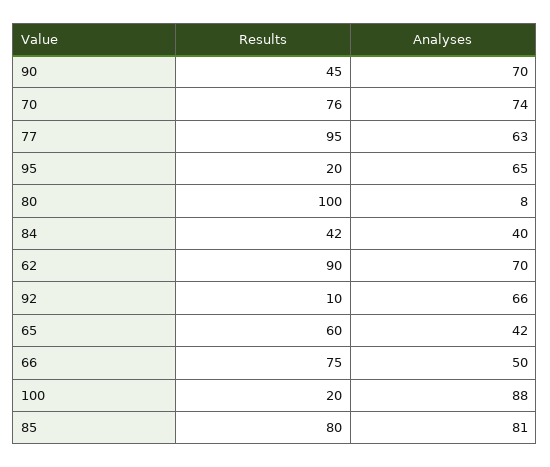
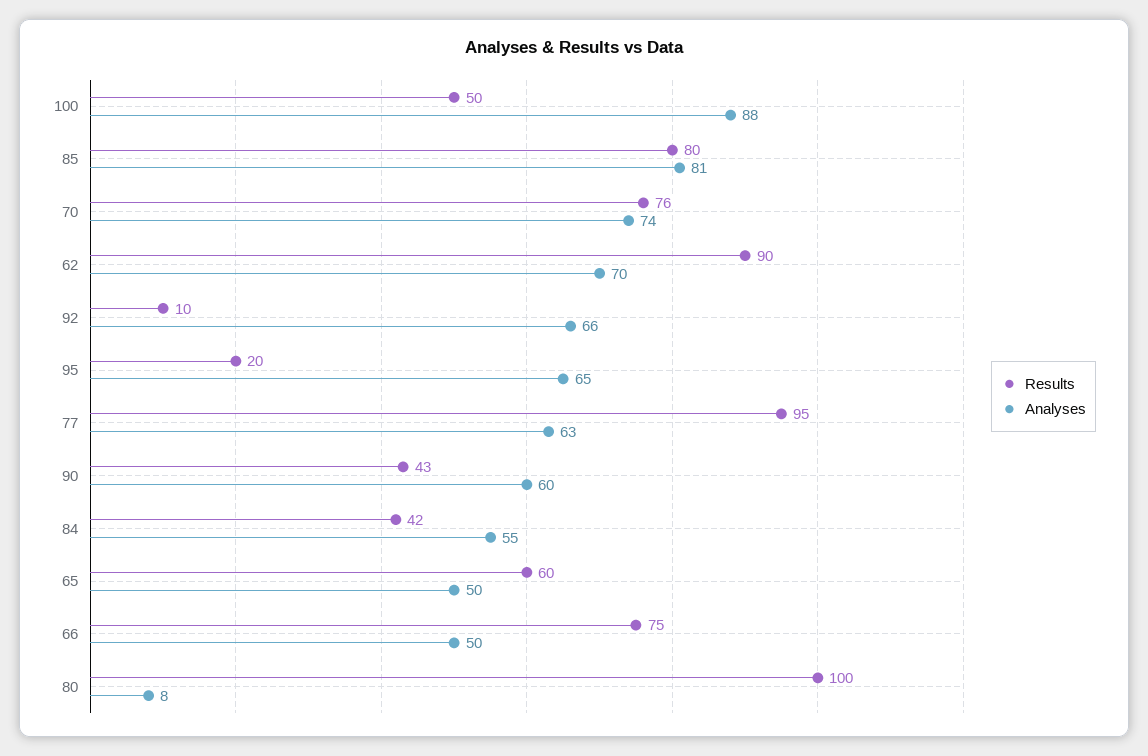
  {
    "Results": {
-     "90": 45,
+     "90": 43,
      "70": 76,
      "77": 95,
      "95": 20,
      "80": 100,
      "84": 42,
      "62": 90,
      "92": 10,
      "65": 60,
      "66": 75,
-     "100": 20,
+     "100": 50,
      "85": 80
    },
    "Analyses": {
-     "90": 70,
+     "90": 60,
      "70": 74,
      "77": 63,
      "95": 65,
      "80": 8,
-     "84": 40,
+     "84": 55,
      "62": 70,
      "92": 66,
-     "65": 42,
+     "65": 50,
      "66": 50,
      "100": 88,
      "85": 81
    }
  }

